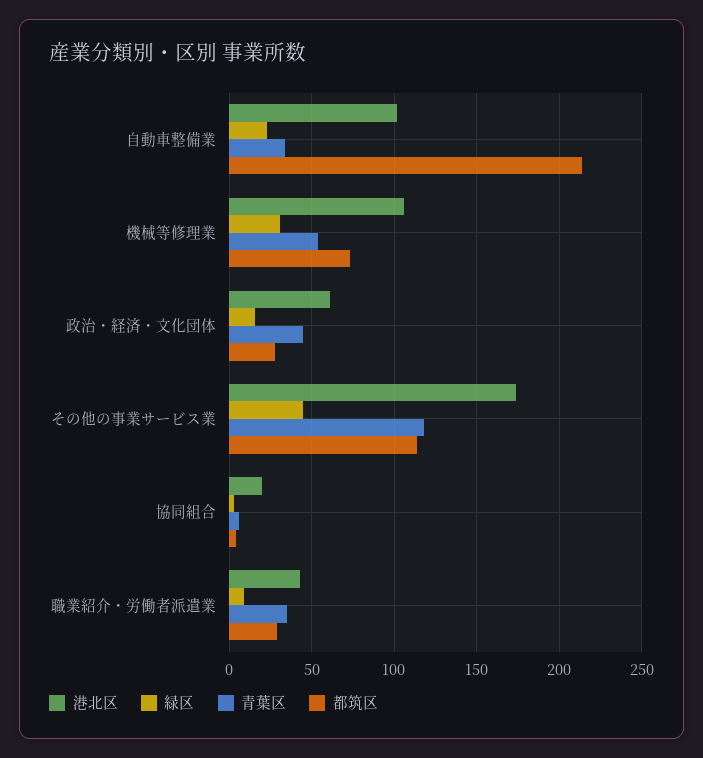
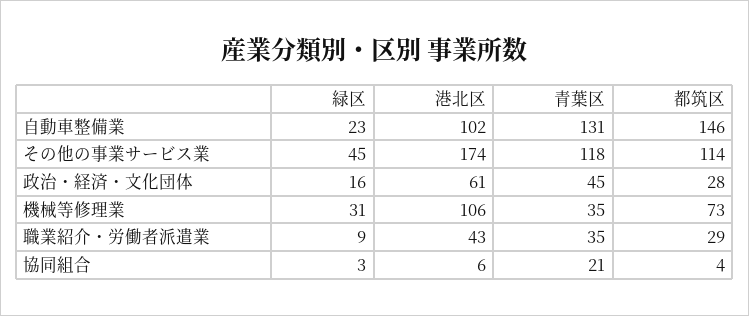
  {
    "港北区": {
      "自動車整備業": 102,
      "機械等修理業": 106,
      "政治・経済・文化団体": 61,
      "その他の事業サービス業": 174,
-     "協同組合": 20,
+     "協同組合": 6,
      "職業紹介・労働者派遣業": 43
    },
    "緑区": {
      "自動車整備業": 23,
      "機械等修理業": 31,
      "政治・経済・文化団体": 16,
      "その他の事業サービス業": 45,
      "協同組合": 3,
      "職業紹介・労働者派遣業": 9
    },
    "青葉区": {
-     "自動車整備業": 35,
+     "自動車整備業": 131,
-     "機械等修理業": 55,
+     "機械等修理業": 35,
      "政治・経済・文化団体": 45,
      "その他の事業サービス業": 118,
-     "協同組合": 5,
+     "協同組合": 21,
      "職業紹介・労働者派遣業": 35
    },
    "都筑区": {
-     "自動車整備業": 215,
+     "自動車整備業": 146,
      "機械等修理業": 73,
      "政治・経済・文化団体": 28,
      "その他の事業サービス業": 114,
      "協同組合": 4,
      "職業紹介・労働者派遣業": 29
    }
  }

